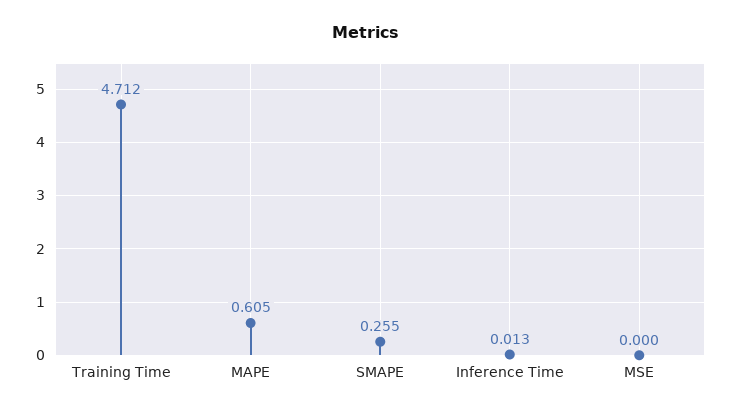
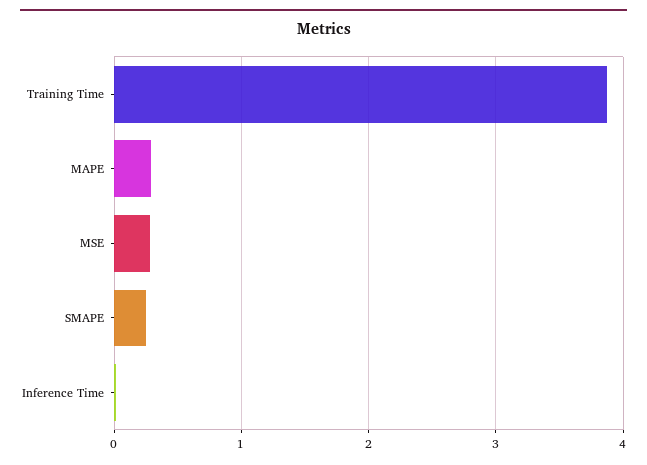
  {
-   "Training Time": 4.712,
+   "Training Time": 3.9,
-   "MAPE": 0.605,
+   "MAPE": 0.3,
    "SMAPE": 0.255,
    "Inference Time": 0.013,
-   "MSE": 0
+   "MSE": 0.3
  }

